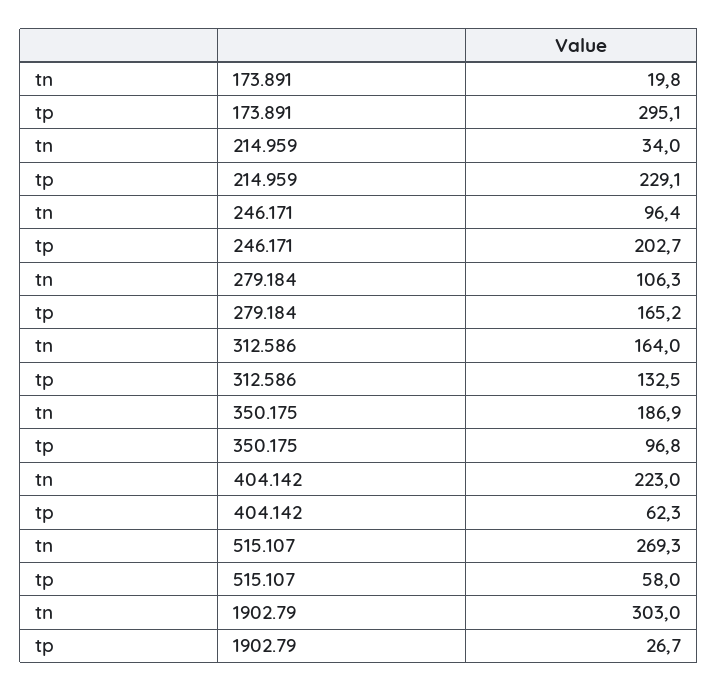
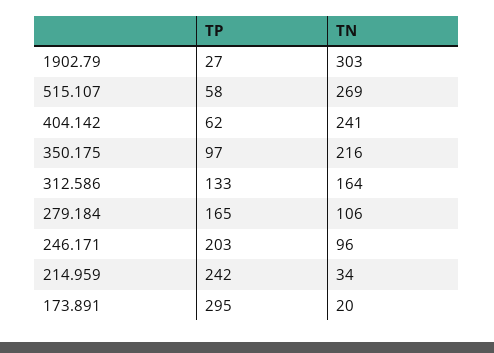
  {
    "tn": {
      "173.891": 19.8,
      "214.959": 34,
      "246.171": 96.4,
      "279.184": 106.3,
      "312.586": 164,
-     "350.175": 186.9,
+     "350.175": 216,
-     "404.142": 223,
+     "404.142": 241,
      "515.107": 269.3,
      "1902.79": 303
    },
    "tp": {
      "173.891": 295.1,
-     "214.959": 229.1,
+     "214.959": 242,
      "246.171": 202.7,
      "279.184": 165.2,
      "312.586": 132.5,
      "350.175": 96.8,
      "404.142": 62.3,
      "515.107": 58,
      "1902.79": 26.7
    }
  }

